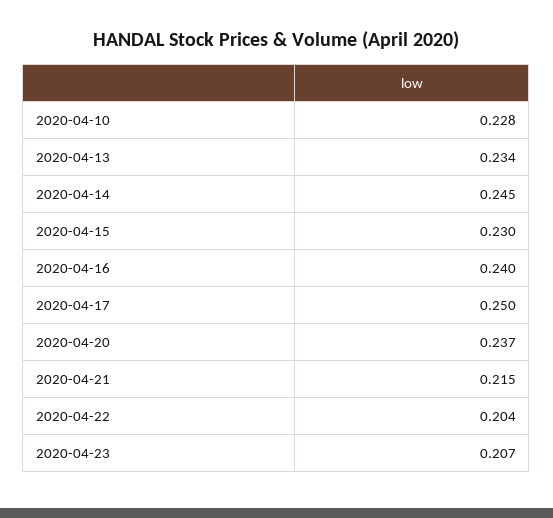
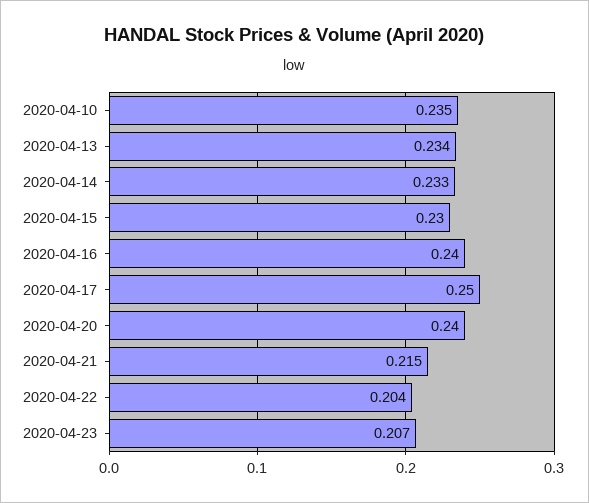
  {
-   "2020-04-10": 0.228,
+   "2020-04-10": 0.235,
    "2020-04-13": 0.234,
-   "2020-04-14": 0.245,
+   "2020-04-14": 0.233,
    "2020-04-15": 0.23,
    "2020-04-16": 0.24,
    "2020-04-17": 0.25,
-   "2020-04-20": 0.237,
+   "2020-04-20": 0.24,
    "2020-04-21": 0.215,
    "2020-04-22": 0.204,
    "2020-04-23": 0.207
  }

